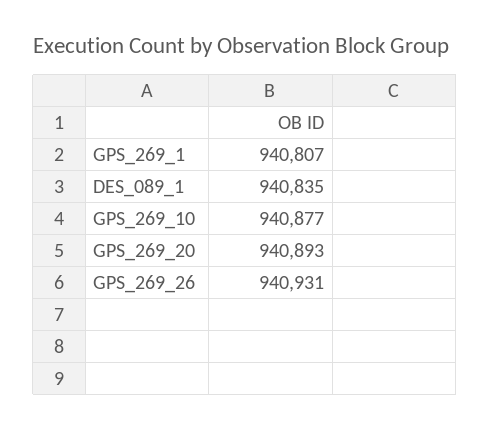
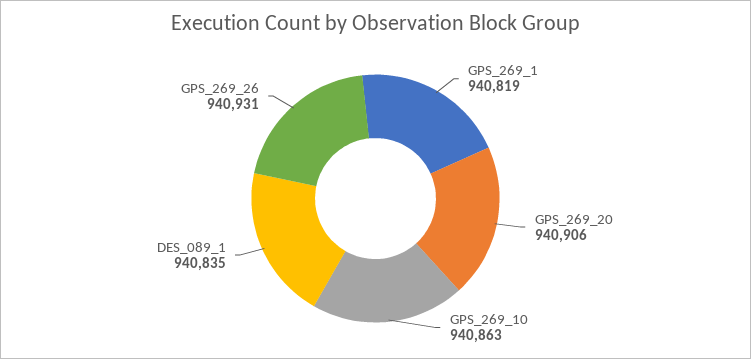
  {
-   "GPS_269_1": 940807,
+   "GPS_269_1": 940819,
    "DES_089_1": 940835,
-   "GPS_269_10": 940877,
+   "GPS_269_10": 940863,
-   "GPS_269_20": 940893,
+   "GPS_269_20": 940906,
    "GPS_269_26": 940931
  }

